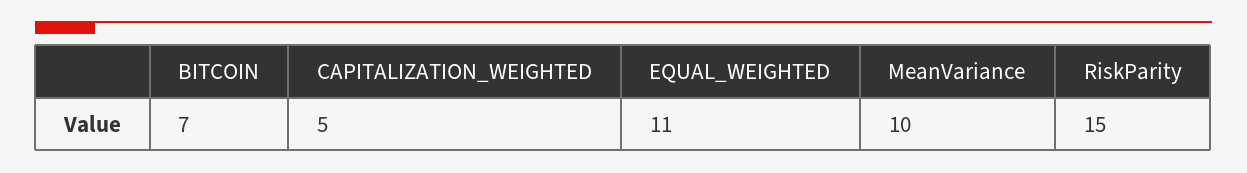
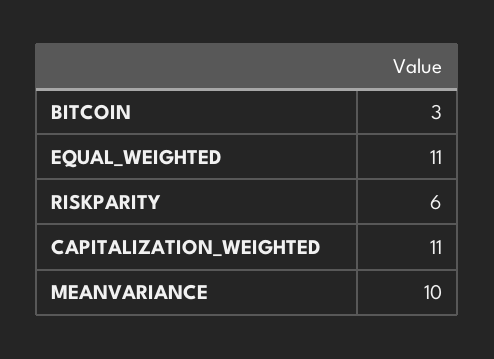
  {
-   "BITCOIN": 7,
+   "BITCOIN": 3,
-   "CAPITALIZATION_WEIGHTED": 5,
+   "CAPITALIZATION_WEIGHTED": 11,
    "EQUAL_WEIGHTED": 11,
    "MeanVariance": 10,
-   "RiskParity": 15
+   "RiskParity": 6
  }

